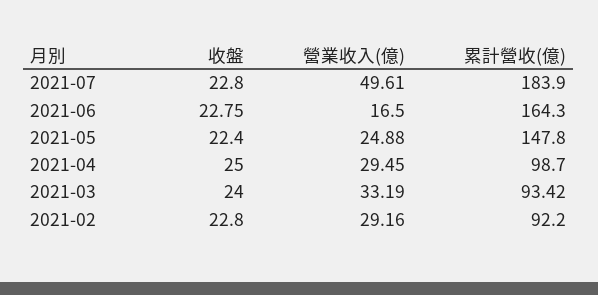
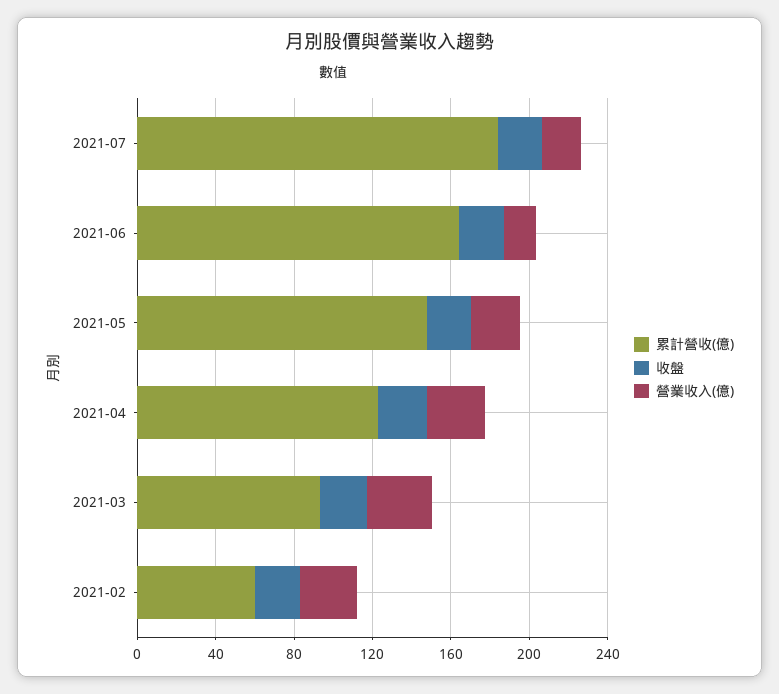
  {
    "收盤": {
      "2021-07": 22.8,
      "2021-06": 22.75,
      "2021-05": 22.4,
      "2021-04": 25,
      "2021-03": 24,
      "2021-02": 22.8
    },
    "營業收入(億)": {
-     "2021-07": 49.61,
+     "2021-07": 20,
      "2021-06": 16.5,
      "2021-05": 24.88,
      "2021-04": 29.45,
      "2021-03": 33.19,
      "2021-02": 29.16
    },
    "累計營收(億)": {
      "2021-07": 183.9,
      "2021-06": 164.3,
      "2021-05": 147.8,
-     "2021-04": 98.7,
+     "2021-04": 120,
      "2021-03": 93.42,
-     "2021-02": 92.2
+     "2021-02": 60
    }
  }

